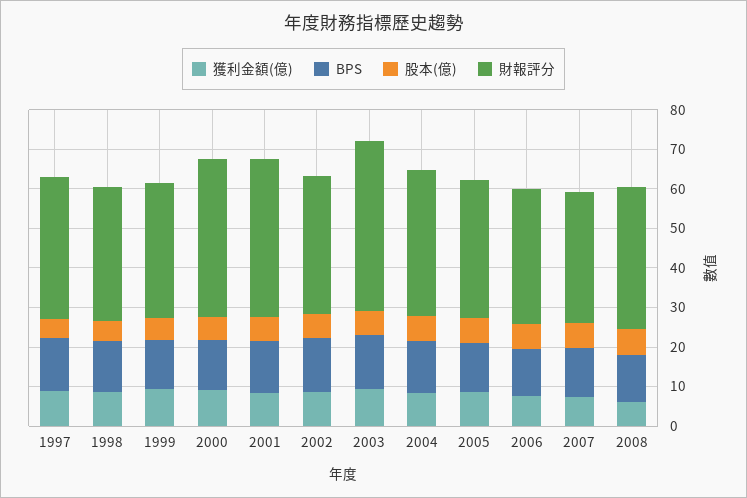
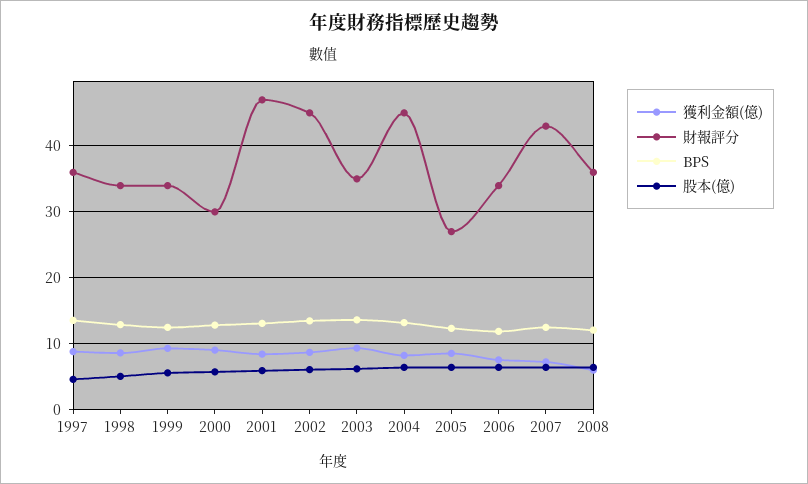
  {
    "獲利金額(億)": {
      "1997": 9,
      "1998": 9,
      "1999": 9,
      "2000": 9,
      "2001": 8,
      "2002": 9,
      "2003": 9,
      "2004": 8,
      "2005": 9,
      "2006": 8,
      "2007": 7,
      "2008": 6
    },
    "BPS": {
      "1997": 14,
      "1998": 13,
      "1999": 12,
      "2000": 13,
      "2001": 13,
      "2002": 13,
      "2003": 14,
      "2004": 13,
      "2005": 12,
      "2006": 12,
      "2007": 13,
      "2008": 12
    },
    "股本(億)": {
      "1997": 5,
      "1998": 5,
      "1999": 6,
      "2000": 6,
      "2001": 6,
      "2002": 6,
      "2003": 6,
      "2004": 6,
      "2005": 6,
      "2006": 6,
      "2007": 6,
      "2008": 6
    },
    "財報評分": {
      "1997": 36,
      "1998": 34,
      "1999": 34,
-     "2000": 40,
+     "2000": 30,
-     "2001": 40,
+     "2001": 47,
-     "2002": 35,
+     "2002": 45,
-     "2003": 42.5,
+     "2003": 35,
-     "2004": 37.5,
+     "2004": 45,
-     "2005": 35,
+     "2005": 27,
      "2006": 34,
-     "2007": 32.5,
+     "2007": 43,
      "2008": 36
    }
  }

